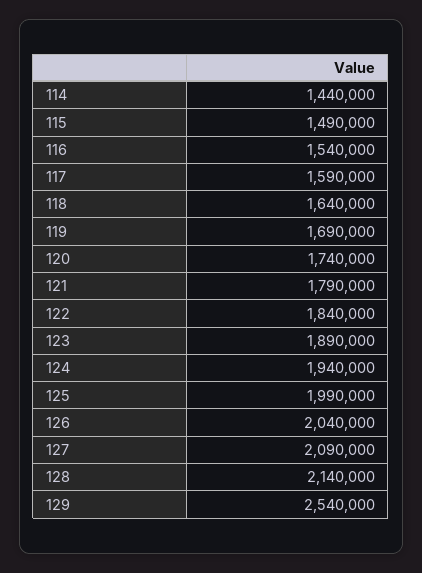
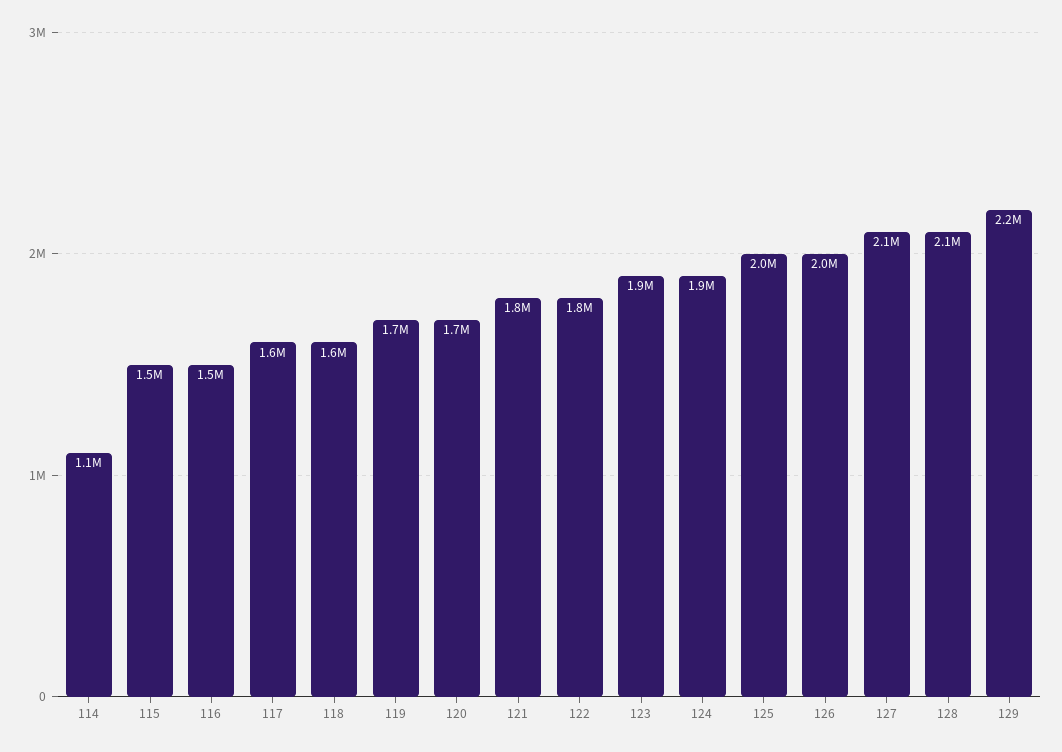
  {
-   "114": 1440000,
+   "114": 1100000,
    "115": 1490000,
    "116": 1540000,
    "117": 1590000,
    "118": 1640000,
    "119": 1690000,
    "120": 1740000,
    "121": 1790000,
    "122": 1840000,
    "123": 1890000,
    "124": 1940000,
    "125": 1990000,
    "126": 2040000,
    "127": 2090000,
    "128": 2140000,
-   "129": 2540000
+   "129": 2200000
  }

